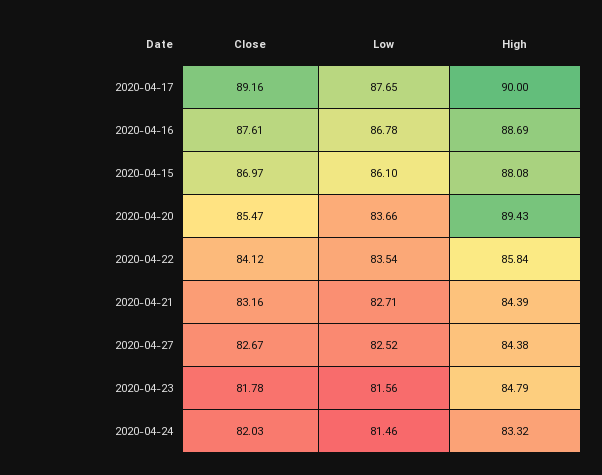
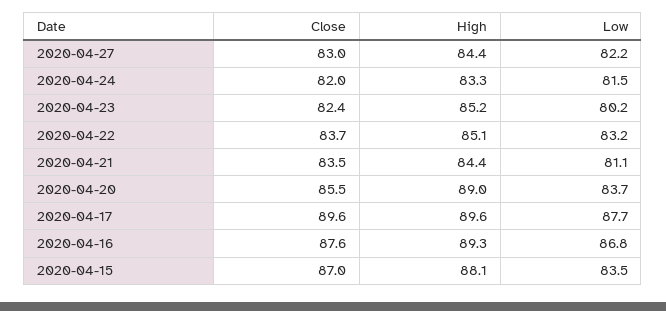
  {
    "Close": {
-     "2020-04-17": 89.16,
+     "2020-04-17": 89.6,
      "2020-04-16": 87.61,
      "2020-04-15": 86.97,
      "2020-04-20": 85.47,
-     "2020-04-22": 84.12,
+     "2020-04-22": 83.7,
-     "2020-04-21": 83.16,
+     "2020-04-21": 83.5,
-     "2020-04-27": 82.67,
+     "2020-04-27": 83,
-     "2020-04-23": 81.78,
+     "2020-04-23": 82.4,
      "2020-04-24": 82.03
    },
    "Low": {
      "2020-04-17": 87.65,
      "2020-04-16": 86.78,
-     "2020-04-15": 86.1,
+     "2020-04-15": 83.5,
      "2020-04-20": 83.66,
-     "2020-04-22": 83.54,
+     "2020-04-22": 83.2,
-     "2020-04-21": 82.71,
+     "2020-04-21": 81.1,
-     "2020-04-27": 82.52,
+     "2020-04-27": 82.2,
-     "2020-04-23": 81.56,
+     "2020-04-23": 80.2,
      "2020-04-24": 81.46
    },
    "High": {
-     "2020-04-17": 90,
+     "2020-04-17": 89.6,
-     "2020-04-16": 88.69,
+     "2020-04-16": 89.3,
      "2020-04-15": 88.08,
-     "2020-04-20": 89.43,
+     "2020-04-20": 89,
-     "2020-04-22": 85.84,
+     "2020-04-22": 85.1,
      "2020-04-21": 84.39,
      "2020-04-27": 84.38,
-     "2020-04-23": 84.79,
+     "2020-04-23": 85.2,
      "2020-04-24": 83.32
    }
  }

